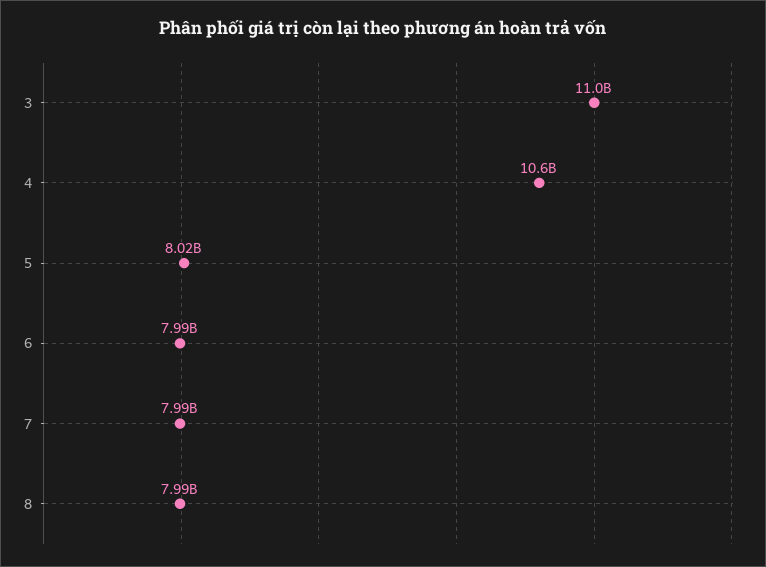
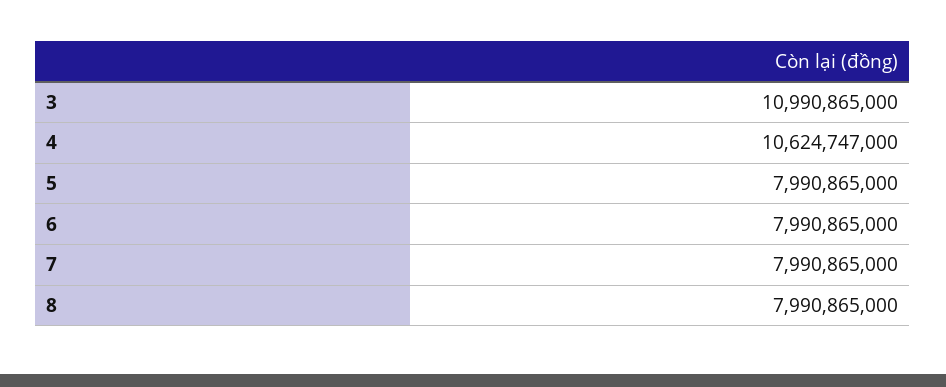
  {
    "3": 10990865000,
    "4": 10624747000,
-   "5": 8020000000,
+   "5": 7990865000,
    "6": 7990865000,
    "7": 7990865000,
    "8": 7990865000
  }

